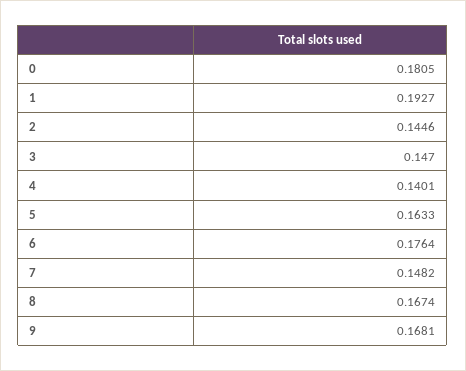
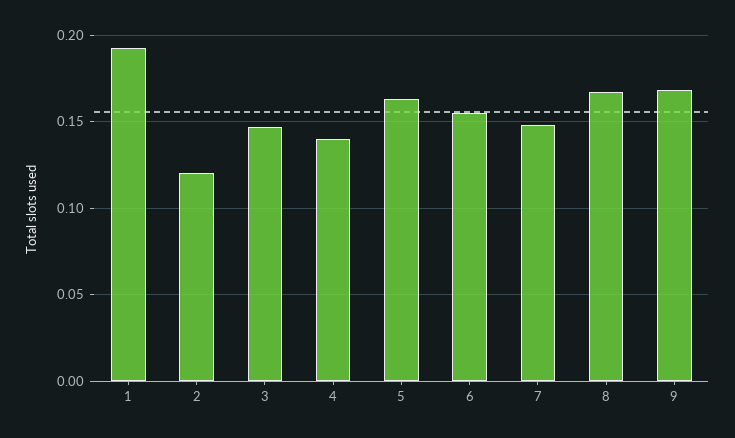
  {
-   "0": 0.1805,
    "1": 0.1927,
-   "2": 0.1446,
+   "2": 0.12,
    "3": 0.147,
    "4": 0.1401,
    "5": 0.1633,
-   "6": 0.1764,
+   "6": 0.155,
    "7": 0.1482,
    "8": 0.1674,
    "9": 0.1681
  }

